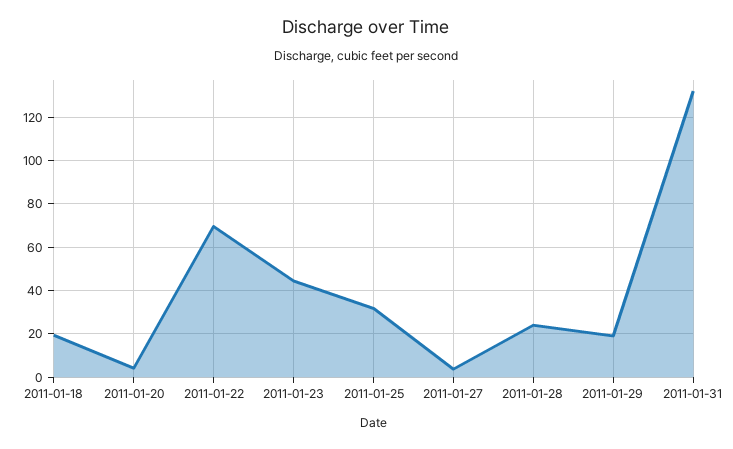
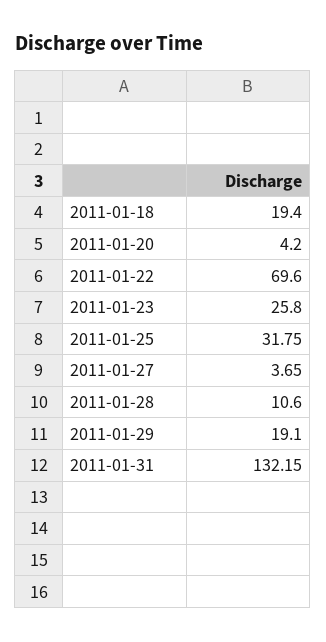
  {
    "2011-01-18": 19.4,
    "2011-01-20": 4.2,
    "2011-01-22": 69.6,
-   "2011-01-23": 45,
+   "2011-01-23": 25.8,
    "2011-01-25": 31.75,
    "2011-01-27": 3.65,
-   "2011-01-28": 25,
+   "2011-01-28": 10.6,
    "2011-01-29": 19.1,
    "2011-01-31": 132.15
  }

